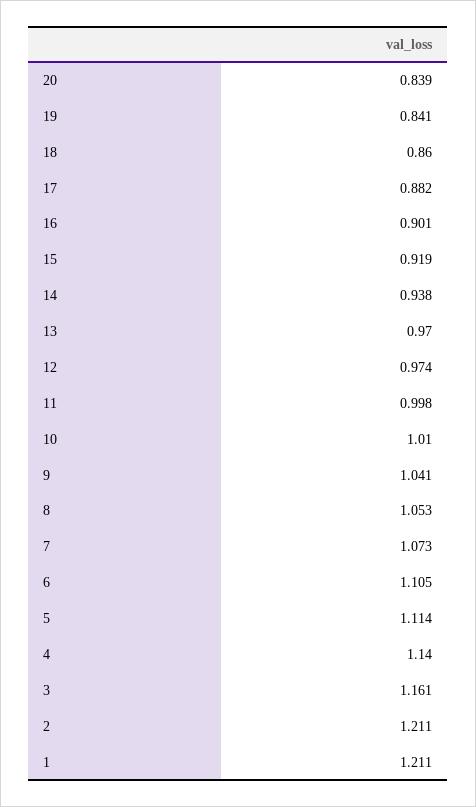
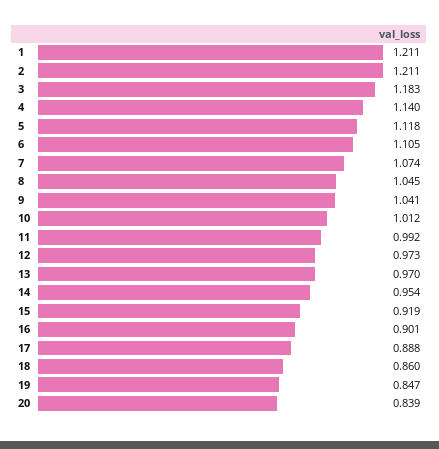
  {
    "20": 0.839,
-   "19": 0.841,
+   "19": 0.847,
    "18": 0.86,
-   "17": 0.882,
+   "17": 0.888,
    "16": 0.901,
    "15": 0.919,
-   "14": 0.938,
+   "14": 0.954,
    "13": 0.97,
-   "12": 0.974,
+   "12": 0.973,
-   "11": 0.998,
+   "11": 0.992,
-   "10": 1.01,
+   "10": 1.012,
    "9": 1.041,
-   "8": 1.053,
+   "8": 1.045,
-   "7": 1.073,
+   "7": 1.074,
    "6": 1.105,
-   "5": 1.114,
+   "5": 1.118,
    "4": 1.14,
-   "3": 1.161,
+   "3": 1.183,
    "2": 1.211,
    "1": 1.211
  }

